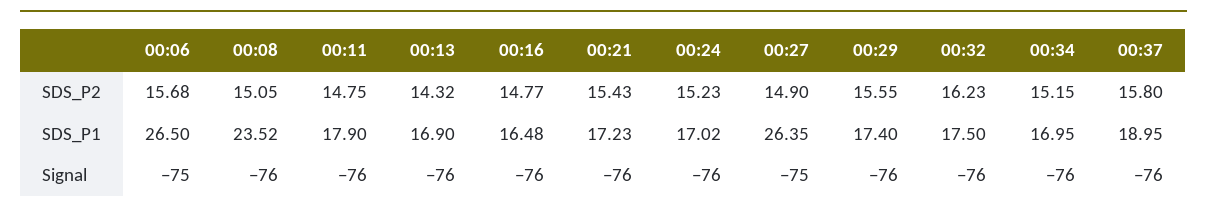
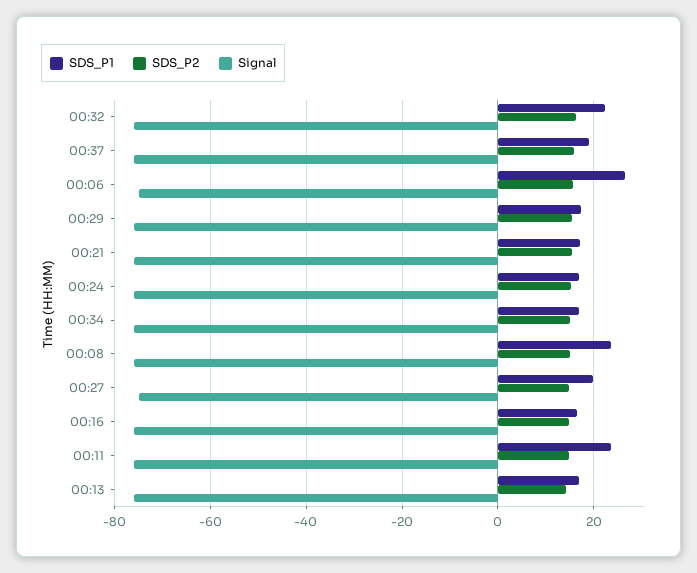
  {
    "SDS_P2": {
      "00:06": 15.68,
      "00:08": 15.05,
      "00:11": 14.75,
      "00:13": 14.32,
      "00:16": 14.77,
      "00:21": 15.43,
      "00:24": 15.23,
      "00:27": 14.9,
      "00:29": 15.55,
      "00:32": 16.23,
      "00:34": 15.15,
      "00:37": 15.8
    },
    "SDS_P1": {
      "00:06": 26.5,
      "00:08": 23.52,
-     "00:11": 17.9,
+     "00:11": 24,
      "00:13": 16.9,
      "00:16": 16.48,
      "00:21": 17.23,
      "00:24": 17.02,
-     "00:27": 26.35,
+     "00:27": 20,
      "00:29": 17.4,
-     "00:32": 17.5,
+     "00:32": 22,
      "00:34": 16.95,
      "00:37": 18.95
    },
    "Signal": {
      "00:06": -75,
      "00:08": -76,
      "00:11": -76,
      "00:13": -76,
      "00:16": -76,
      "00:21": -76,
      "00:24": -76,
      "00:27": -75,
      "00:29": -76,
      "00:32": -76,
      "00:34": -76,
      "00:37": -76
    }
  }

